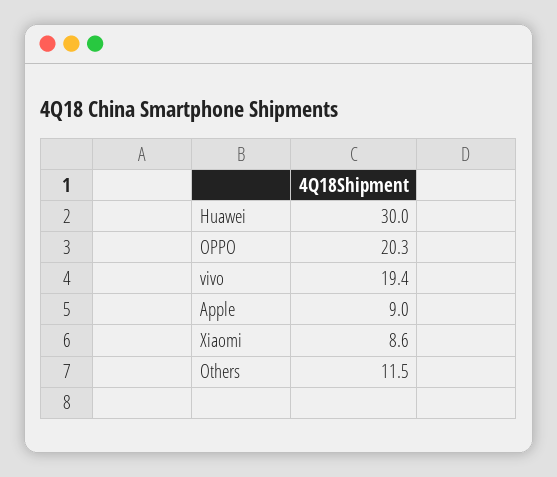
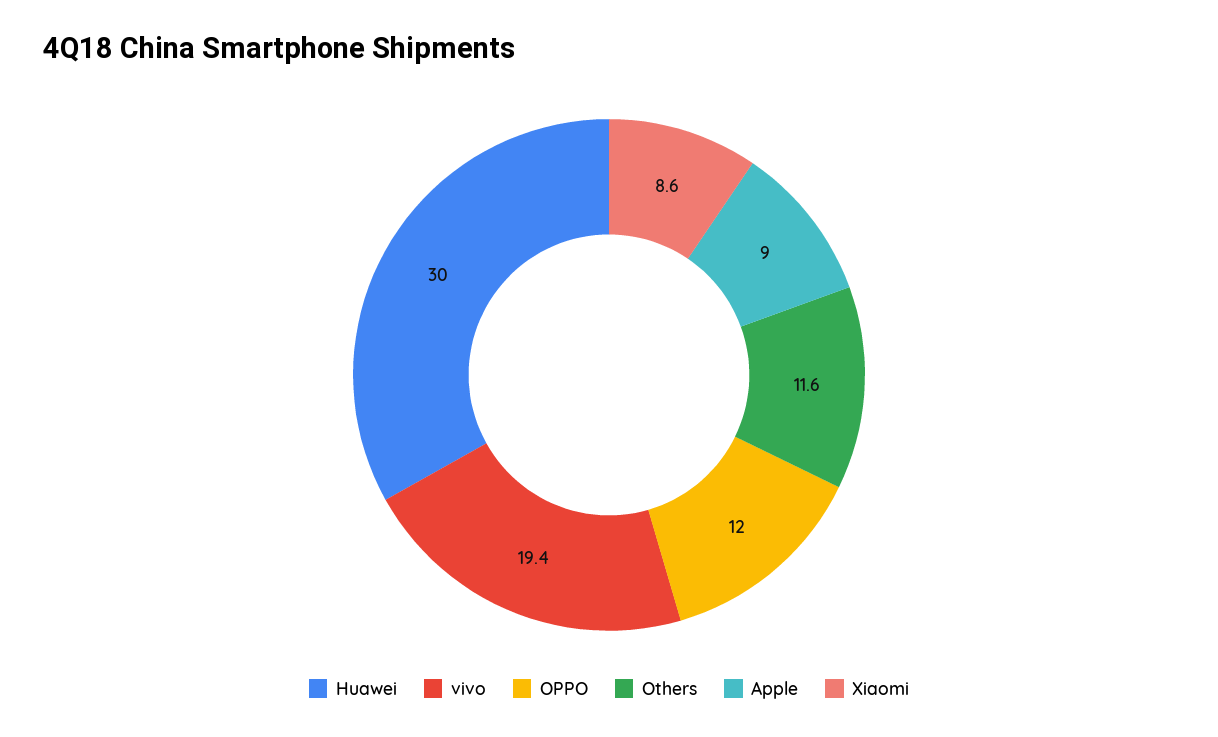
  {
    "Huawei": 30,
-   "OPPO": 20.3,
+   "OPPO": 12,
    "vivo": 19.4,
    "Apple": 9,
    "Xiaomi": 8.6,
-   "Others": 11.5
+   "Others": 11.6
  }

